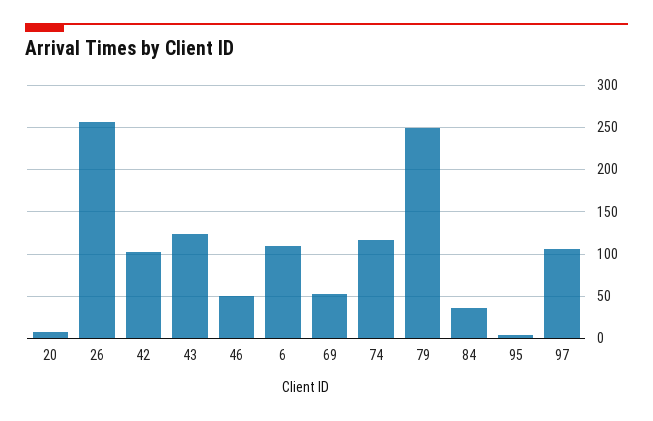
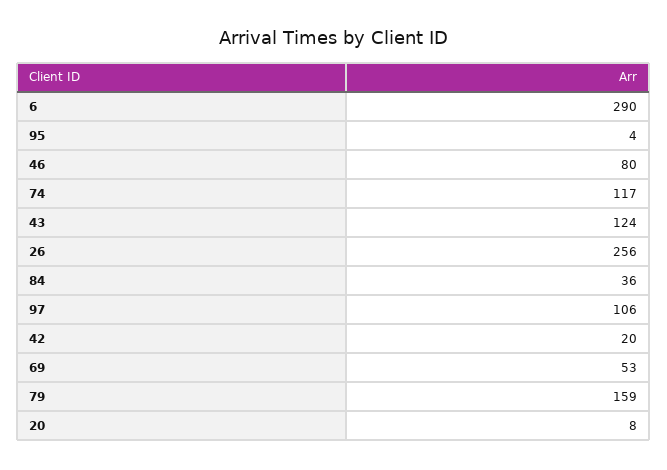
  {
    "20": 8,
    "26": 256,
-   "42": 100,
+   "42": 20,
    "43": 124,
-   "46": 50,
+   "46": 80,
-   "6": 110,
+   "6": 290,
    "69": 53,
    "74": 117,
-   "79": 250,
+   "79": 159,
    "84": 36,
    "95": 4,
    "97": 106
  }

